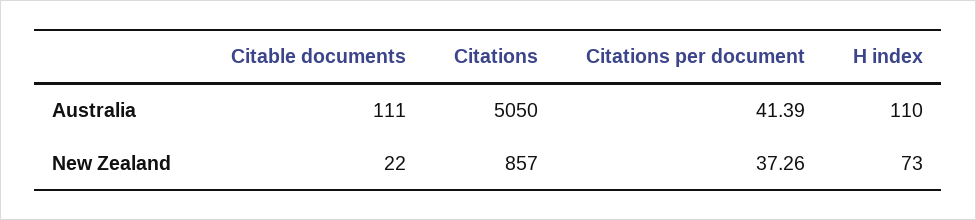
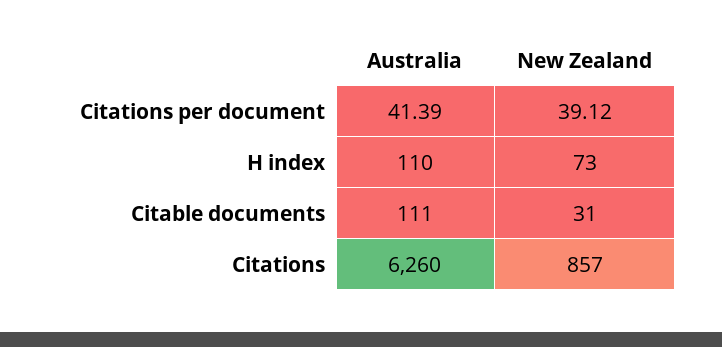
  {
    "Citable documents": {
      "Australia": 111,
-     "New Zealand": 22
+     "New Zealand": 31
    },
    "Citations": {
-     "Australia": 5050,
+     "Australia": 6260,
      "New Zealand": 857
    },
    "Citations per document": {
      "Australia": 41.39,
-     "New Zealand": 37.26
+     "New Zealand": 39.12
    },
    "H index": {
      "Australia": 110,
      "New Zealand": 73
    }
  }

